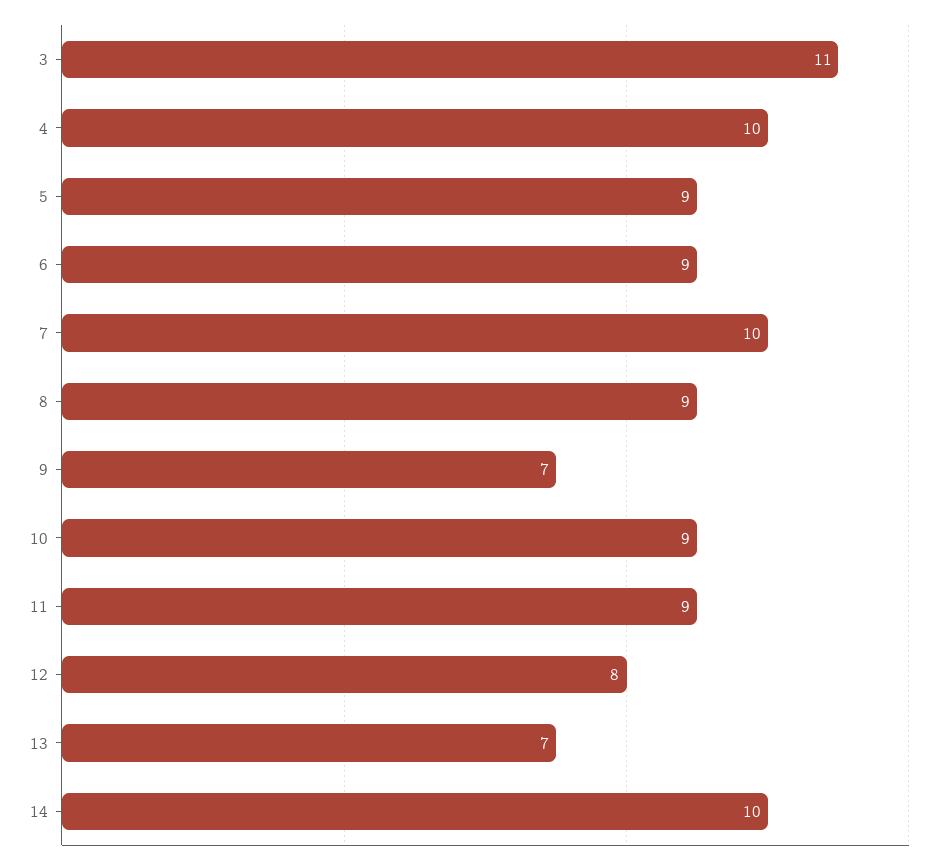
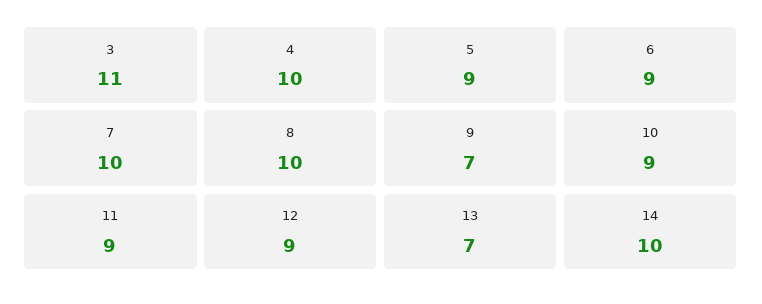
  {
    "3": 11,
    "4": 10,
    "5": 9,
    "6": 9,
    "7": 10,
-   "8": 9,
+   "8": 10,
    "9": 7,
    "10": 9,
    "11": 9,
-   "12": 8,
+   "12": 9,
    "13": 7,
    "14": 10
  }

